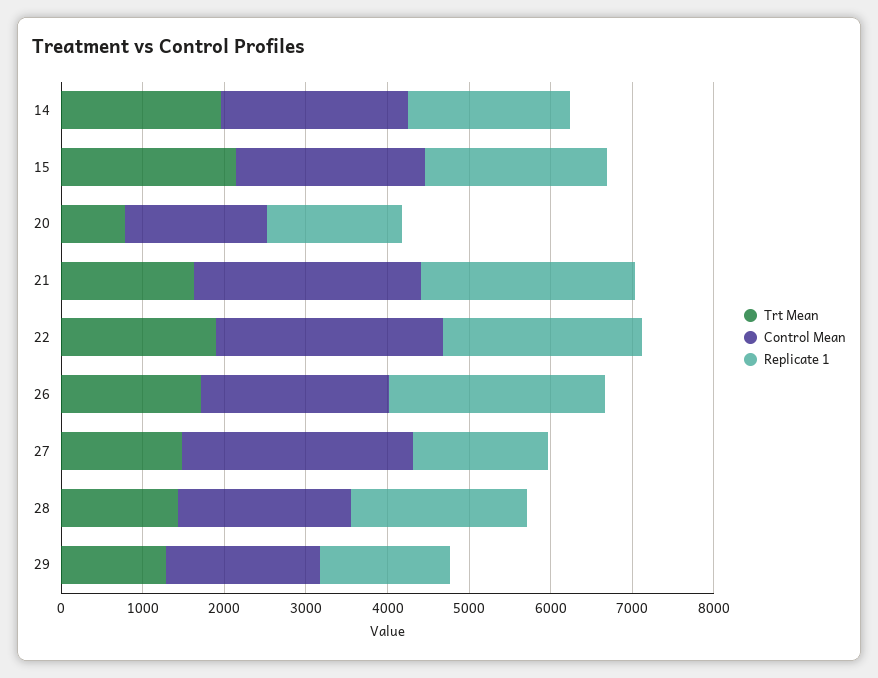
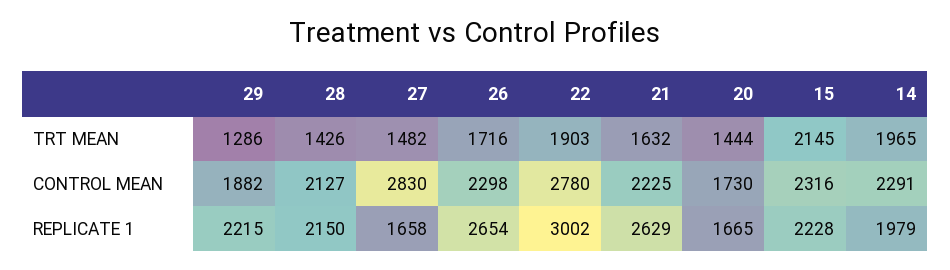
  {
    "Trt Mean": {
      "14": 1965,
      "15": 2145,
-     "20": 800,
+     "20": 1444,
      "21": 1632,
      "22": 1903,
      "26": 1716,
      "27": 1482,
      "28": 1426,
      "29": 1286
    },
    "Control Mean": {
      "14": 2291,
      "15": 2316,
      "20": 1730,
-     "21": 2800,
+     "21": 2225,
      "22": 2780,
      "26": 2298,
      "27": 2830,
      "28": 2127,
      "29": 1882
    },
    "Replicate 1": {
      "14": 1979,
      "15": 2228,
      "20": 1665,
      "21": 2629,
-     "22": 2400,
+     "22": 3002,
      "26": 2654,
      "27": 1658,
      "28": 2150,
-     "29": 1600
+     "29": 2215
    }
  }

